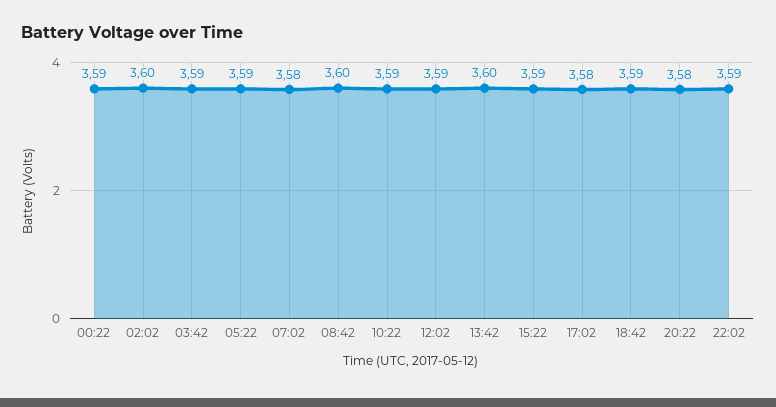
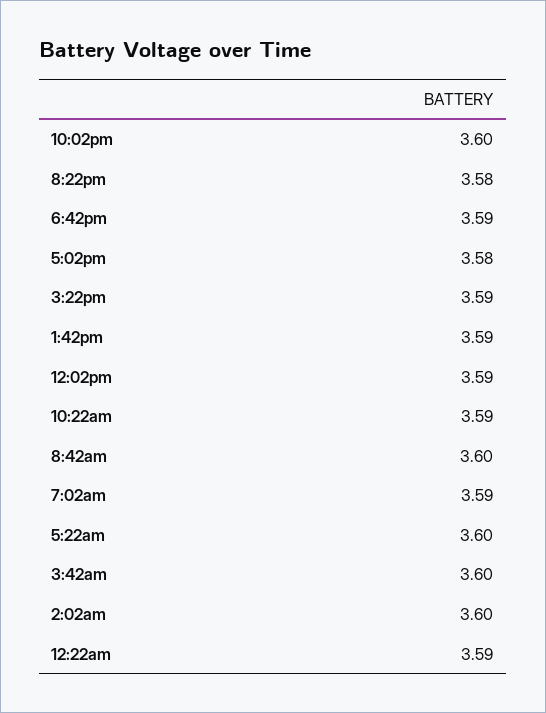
  {
    "00:22": 3.59,
    "02:02": 3.6,
-   "03:42": 3.59,
+   "03:42": 3.6,
-   "05:22": 3.59,
+   "05:22": 3.6,
-   "07:02": 3.58,
+   "07:02": 3.59,
    "08:42": 3.6,
    "10:22": 3.59,
    "12:02": 3.59,
-   "13:42": 3.6,
+   "13:42": 3.59,
    "15:22": 3.59,
    "17:02": 3.58,
    "18:42": 3.59,
    "20:22": 3.58,
-   "22:02": 3.59
+   "22:02": 3.6
  }

